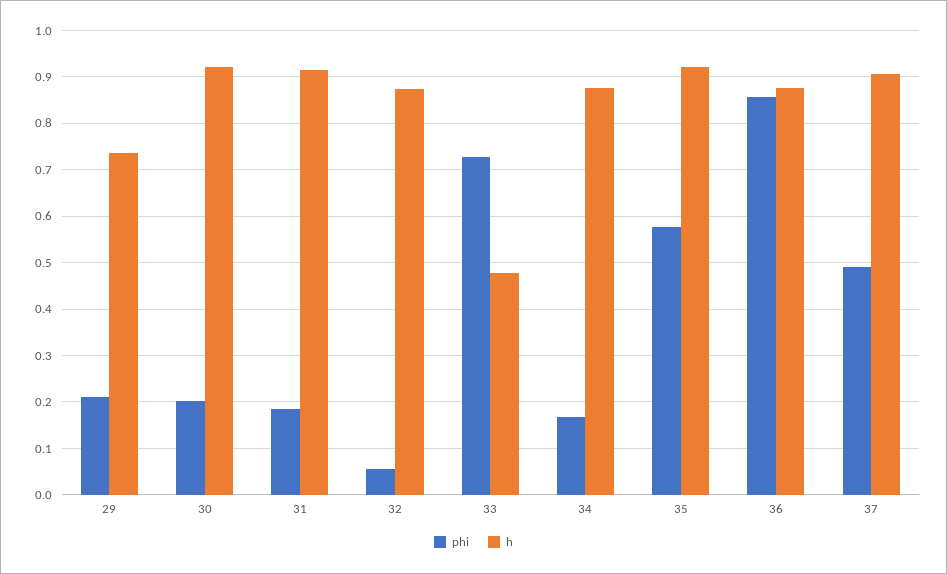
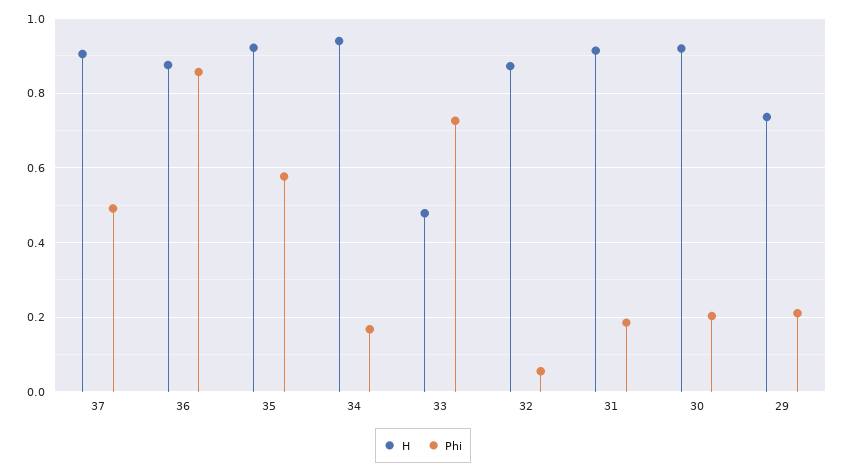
  {
    "phi": {
      "29": 0.22,
      "30": 0.2,
      "31": 0.18,
      "32": 0.06,
      "33": 0.72,
      "34": 0.16,
      "35": 0.58,
      "36": 0.86,
      "37": 0.5
    },
    "h": {
      "29": 0.74,
      "30": 0.92,
      "31": 0.92,
      "32": 0.88,
      "33": 0.48,
-     "34": 0.88,
+     "34": 0.94,
      "35": 0.92,
      "36": 0.88,
      "37": 0.9
    }
  }

